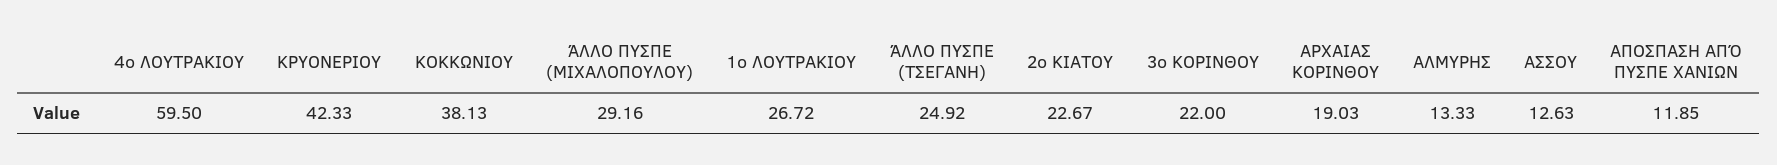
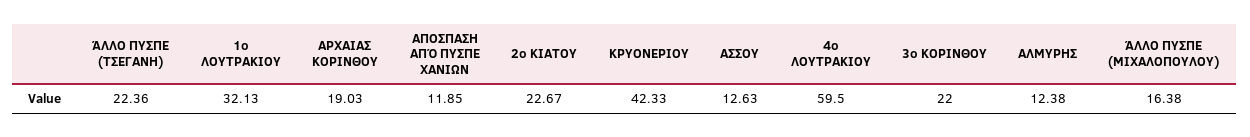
  {
    "4ο ΛΟΥΤΡΑΚΙΟΥ": 59.5,
    "ΚΡΥΟΝΕΡΙΟΥ": 42.33,
-   "ΚΟΚΚΩΝΙΟΥ": 38.13,
-   "ΆΛΛΟ ΠΥΣΠΕ (ΜΙΧΑΛΟΠΟΥΛΟΥ)": 29.16,
+   "ΆΛΛΟ ΠΥΣΠΕ (ΜΙΧΑΛΟΠΟΥΛΟΥ)": 16.38,
-   "1ο ΛΟΥΤΡΑΚΙΟΥ": 26.72,
+   "1ο ΛΟΥΤΡΑΚΙΟΥ": 32.13,
-   "ΆΛΛΟ ΠΥΣΠΕ (ΤΣΕΓΑΝΗ)": 24.92,
+   "ΆΛΛΟ ΠΥΣΠΕ (ΤΣΕΓΑΝΗ)": 22.36,
    "2ο ΚΙΑΤΟΥ": 22.67,
    "3ο ΚΟΡΙΝΘΟΥ": 22,
    "ΑΡΧΑΙΑΣ ΚΟΡΙΝΘΟΥ": 19.03,
-   "ΑΛΜΥΡΗΣ": 13.33,
+   "ΑΛΜΥΡΗΣ": 12.38,
    "ΑΣΣΟΥ": 12.63,
    "ΑΠΟΣΠΑΣΗ ΑΠΌ ΠΥΣΠΕ ΧΑΝΙΩΝ": 11.85
  }

